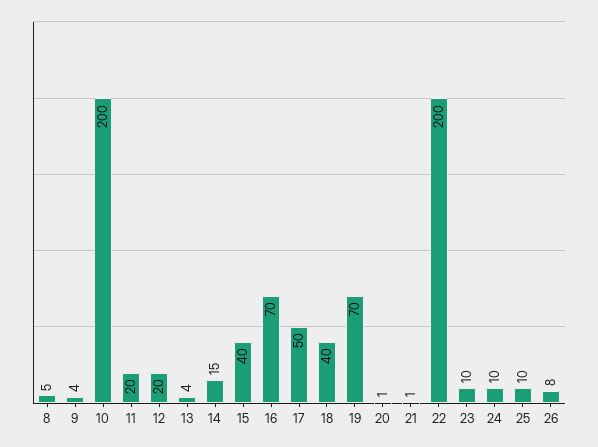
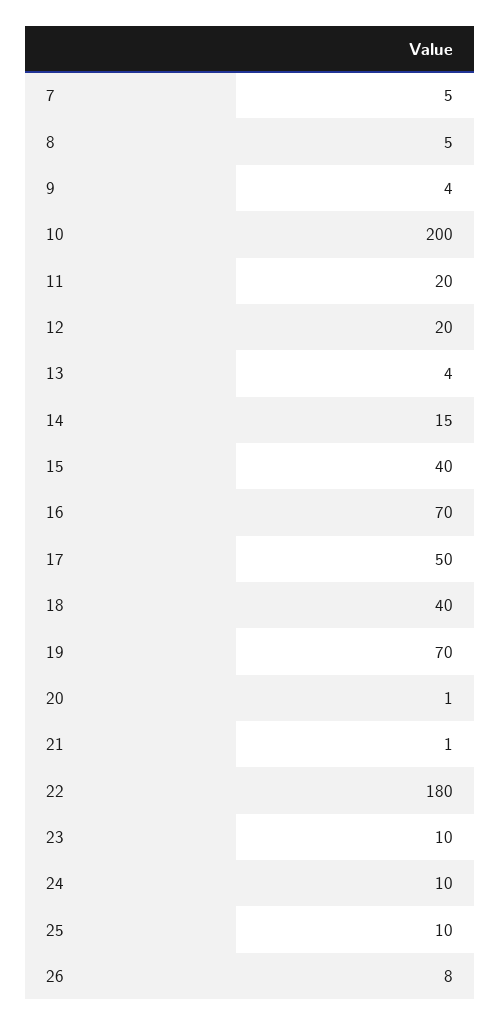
  {
    "8": 5,
    "9": 4,
    "10": 200,
    "11": 20,
    "12": 20,
    "13": 4,
    "14": 15,
    "15": 40,
    "16": 70,
    "17": 50,
    "18": 40,
    "19": 70,
    "20": 1,
    "21": 1,
-   "22": 200,
+   "22": 180,
    "23": 10,
    "24": 10,
    "25": 10,
-   "26": 8
+   "26": 8,
+   "7": 5
  }

